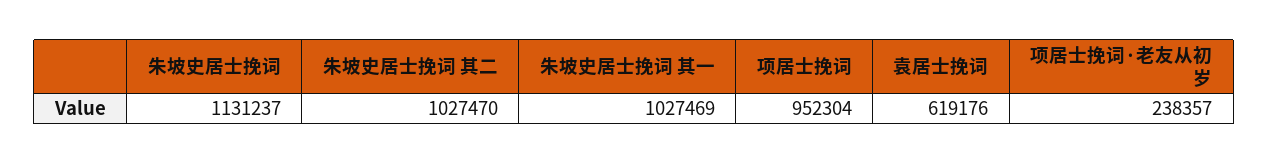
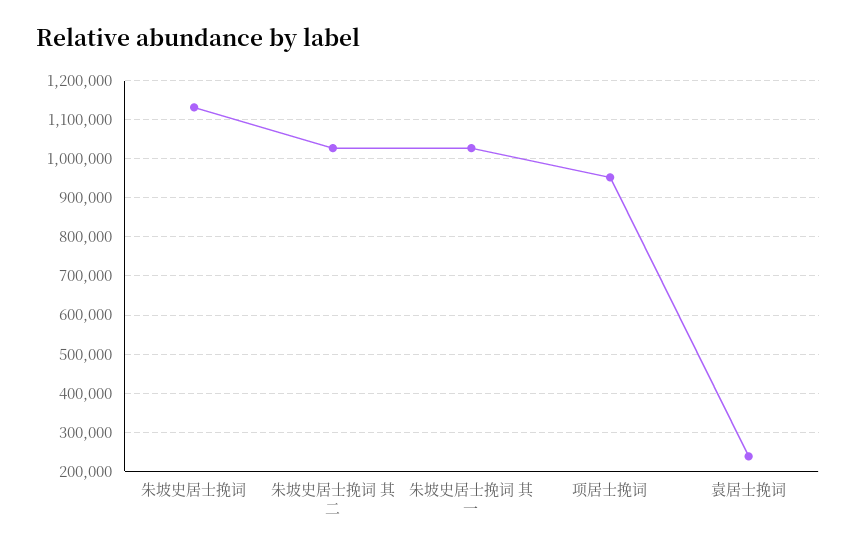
  {
    "朱坡史居士挽词": 1131237,
    "朱坡史居士挽词 其二": 1027470,
    "朱坡史居士挽词 其一": 1027469,
    "项居士挽词": 952304,
-   "袁居士挽词": 619176,
+   "袁居士挽词": 240000
-   "项居士挽词·老友从初岁": 238357
  }

